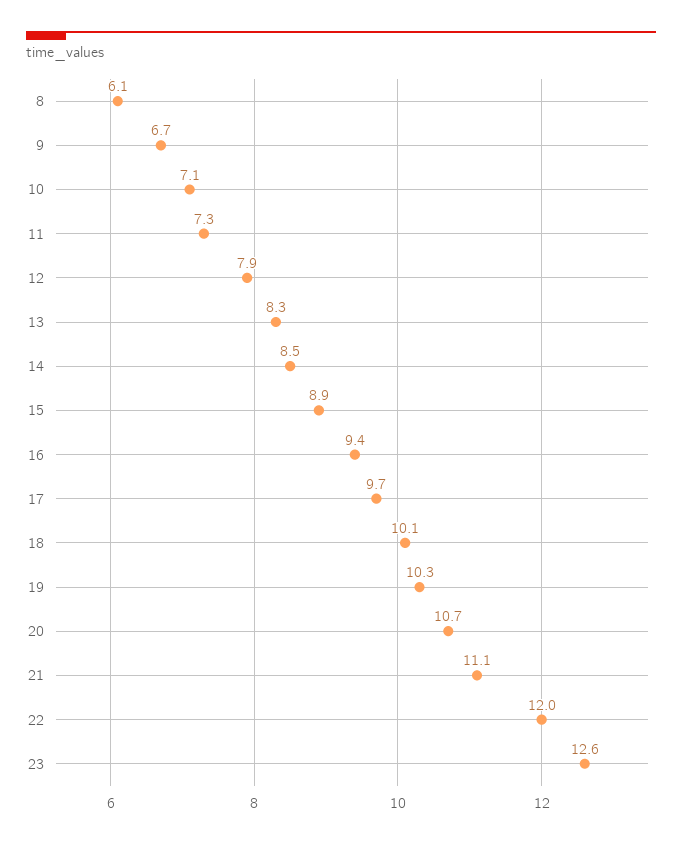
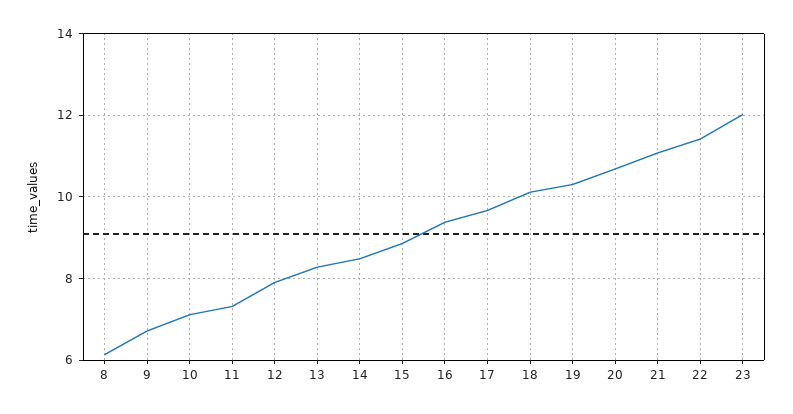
  {
    "8": 6.1,
    "9": 6.7,
    "10": 7.1,
    "11": 7.3,
    "12": 7.9,
    "13": 8.3,
    "14": 8.5,
    "15": 8.9,
    "16": 9.4,
    "17": 9.7,
    "18": 10.1,
    "19": 10.3,
    "20": 10.7,
    "21": 11.1,
-   "22": 12,
+   "22": 11.4,
-   "23": 12.6
+   "23": 12
  }

